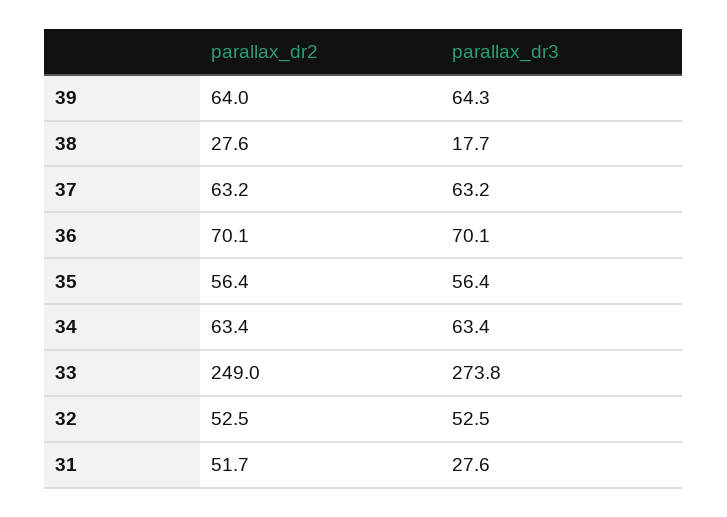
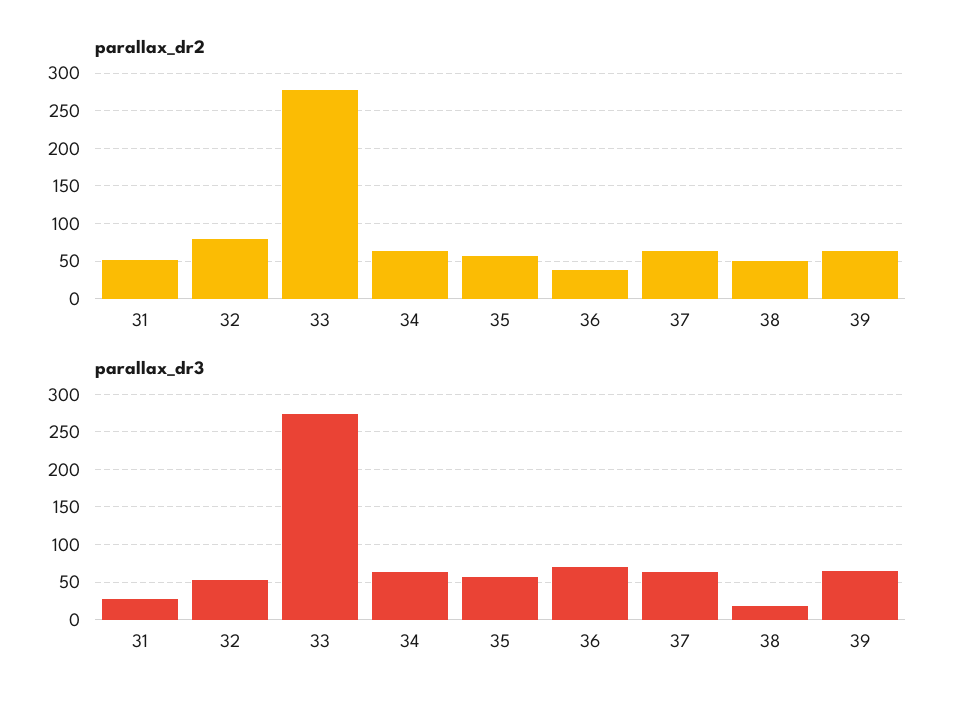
  {
    "parallax_dr2": {
      "39": 64,
-     "38": 27.6,
+     "38": 50,
      "37": 63.2,
-     "36": 70.1,
+     "36": 40,
      "35": 56.4,
      "34": 63.4,
-     "33": 249,
+     "33": 280,
-     "32": 52.5,
+     "32": 80,
      "31": 51.7
    },
    "parallax_dr3": {
      "39": 64.3,
      "38": 17.7,
      "37": 63.2,
      "36": 70.1,
      "35": 56.4,
      "34": 63.4,
      "33": 273.8,
      "32": 52.5,
      "31": 27.6
    }
  }

